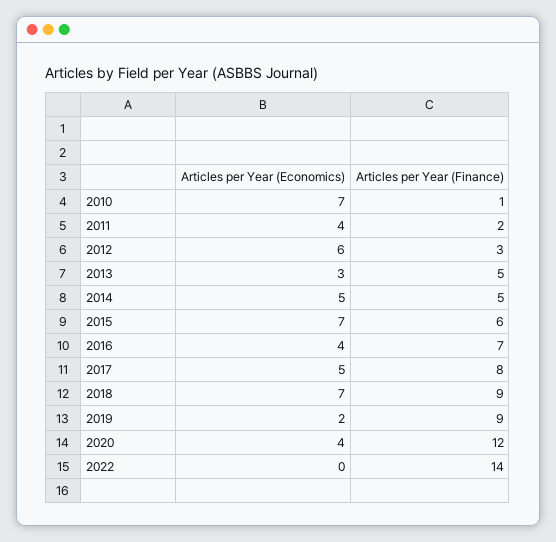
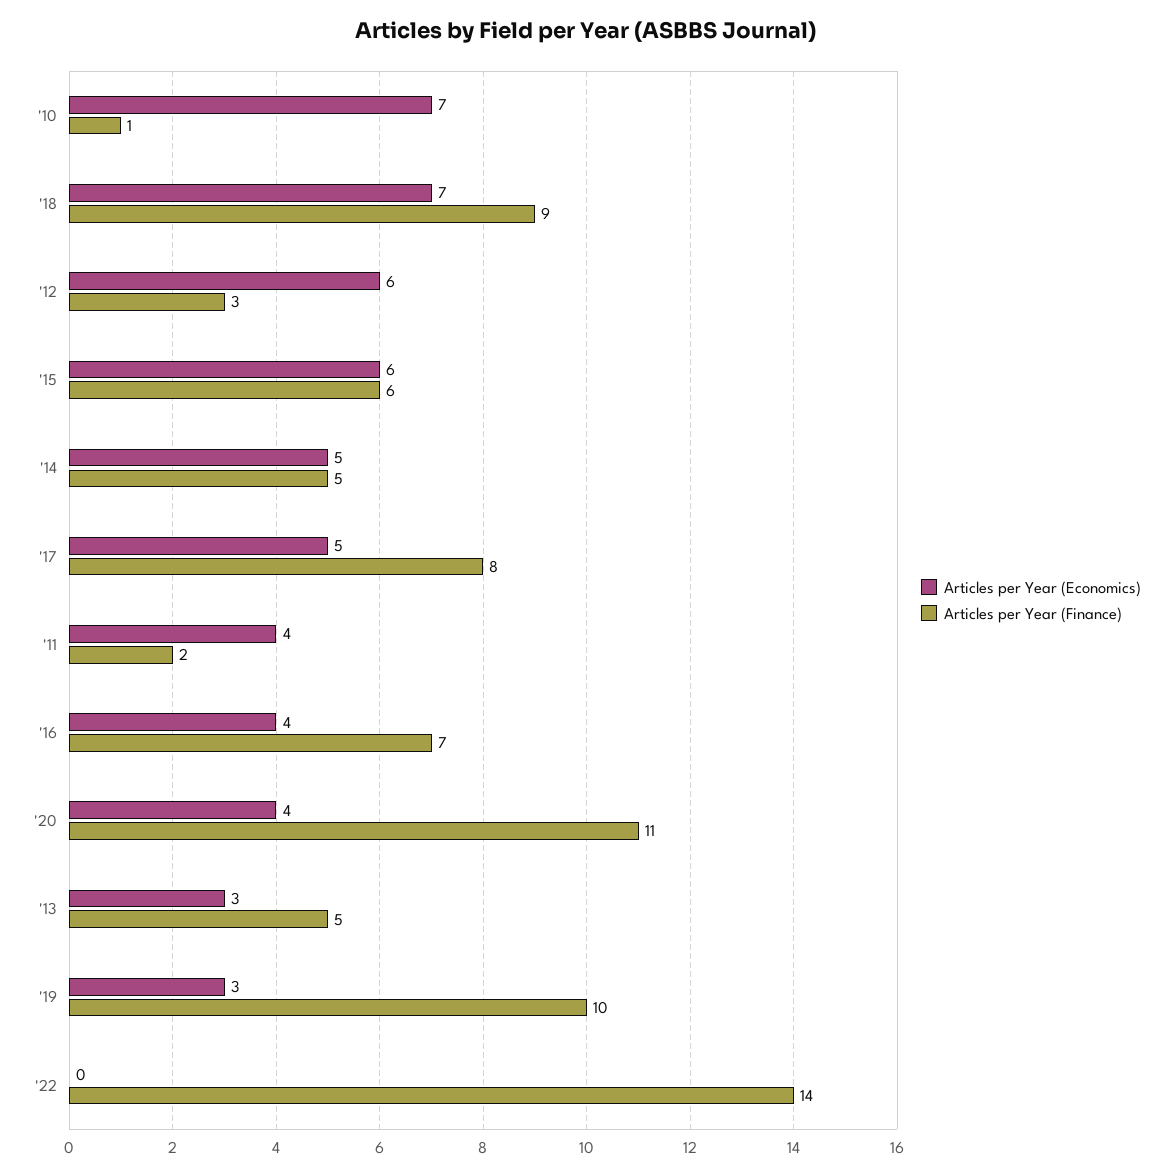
  {
    "Articles per Year (Economics)": {
      "2010": 7,
      "2011": 4,
      "2012": 6,
      "2013": 3,
      "2014": 5,
-     "2015": 7,
+     "2015": 6,
      "2016": 4,
      "2017": 5,
      "2018": 7,
-     "2019": 2,
+     "2019": 3,
      "2020": 4,
      "2022": 0
    },
    "Articles per Year (Finance)": {
      "2010": 1,
      "2011": 2,
      "2012": 3,
      "2013": 5,
      "2014": 5,
      "2015": 6,
      "2016": 7,
      "2017": 8,
      "2018": 9,
-     "2019": 9,
+     "2019": 10,
-     "2020": 12,
+     "2020": 11,
      "2022": 14
    }
  }

